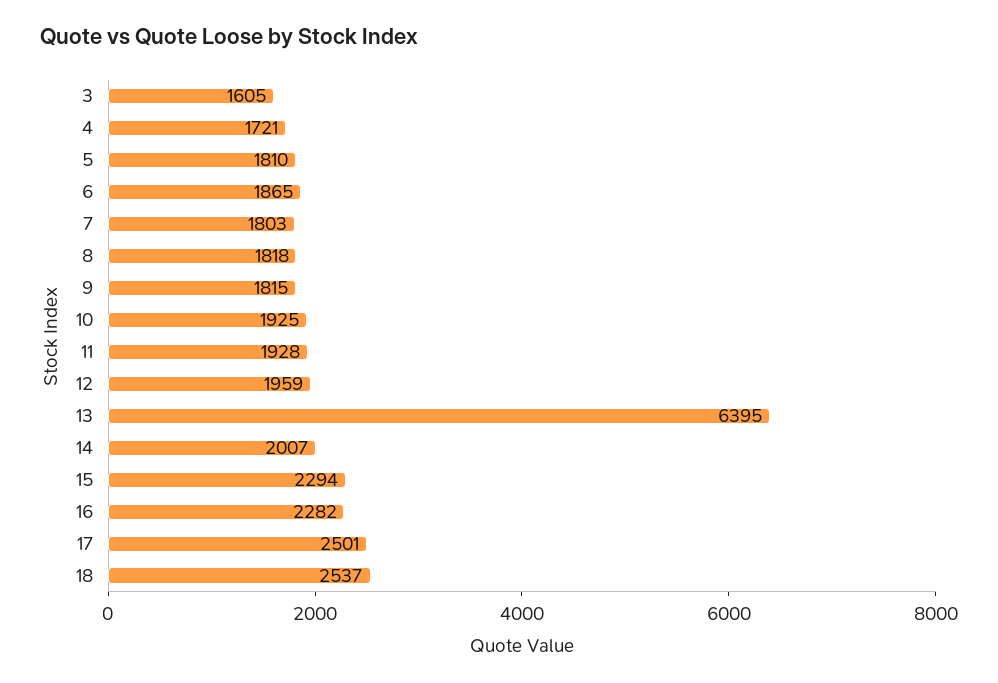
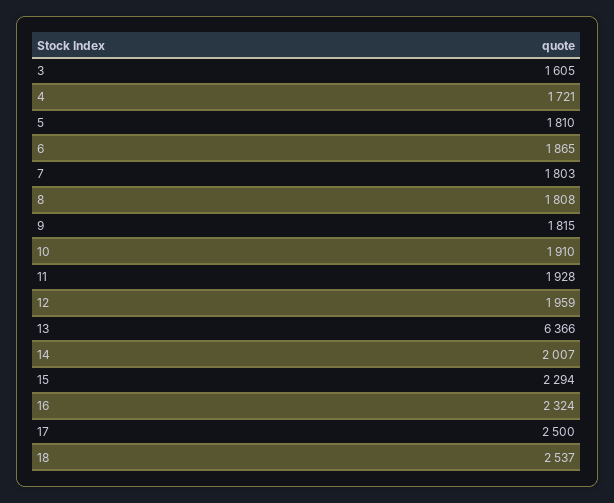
  {
    "3": 1605,
    "4": 1721,
    "5": 1810,
    "6": 1865,
    "7": 1803,
-   "8": 1818,
+   "8": 1808,
    "9": 1815,
-   "10": 1925,
+   "10": 1910,
    "11": 1928,
    "12": 1959,
-   "13": 6395,
+   "13": 6366,
    "14": 2007,
    "15": 2294,
-   "16": 2282,
+   "16": 2324,
-   "17": 2501,
+   "17": 2500,
    "18": 2537
  }

